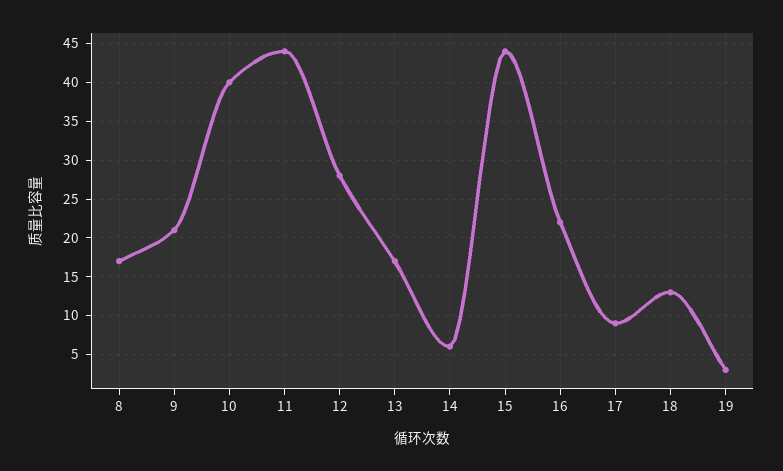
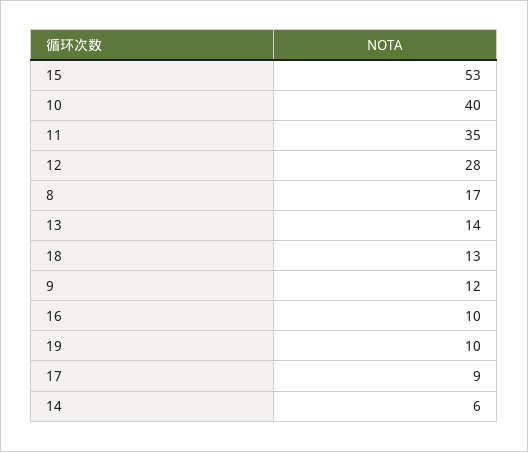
  {
    "8": 17,
-   "9": 21,
+   "9": 12,
    "10": 40,
-   "11": 44,
+   "11": 35,
    "12": 28,
-   "13": 17,
+   "13": 14,
    "14": 6,
-   "15": 44,
+   "15": 53,
-   "16": 22,
+   "16": 10,
    "17": 9,
    "18": 13,
-   "19": 3
+   "19": 10
  }

